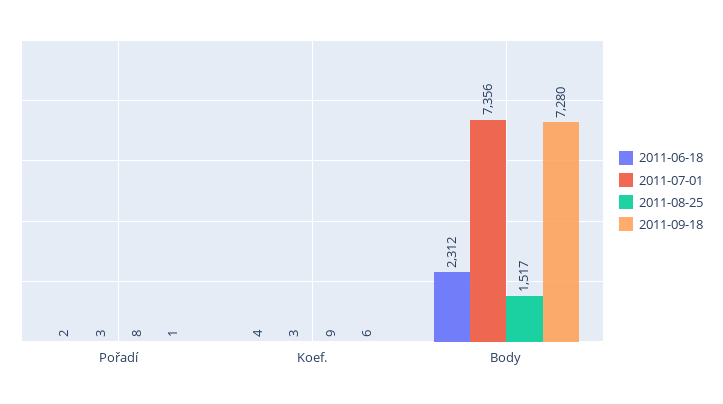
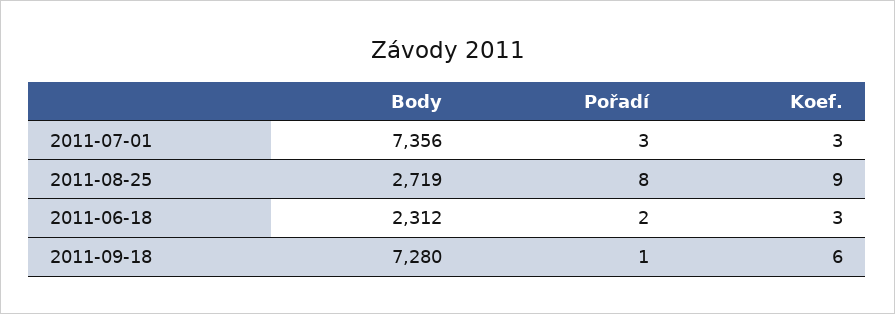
  {
    "2011-06-18": {
      "Pořadí": 2,
-     "Koef.": 4,
+     "Koef.": 3,
      "Body": 2312
    },
    "2011-07-01": {
      "Pořadí": 3,
      "Koef.": 3,
      "Body": 7356
    },
    "2011-08-25": {
      "Pořadí": 8,
      "Koef.": 9,
-     "Body": 1517
+     "Body": 2719
    },
    "2011-09-18": {
      "Pořadí": 1,
      "Koef.": 6,
      "Body": 7280
    }
  }

